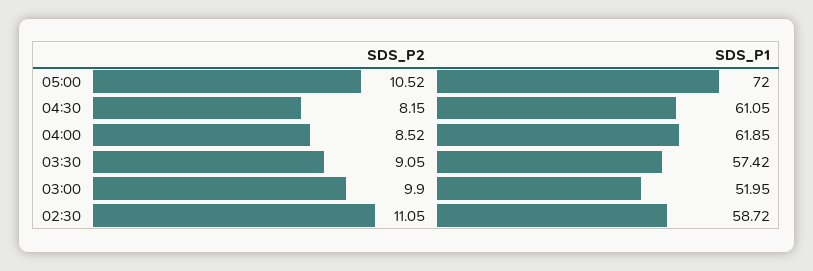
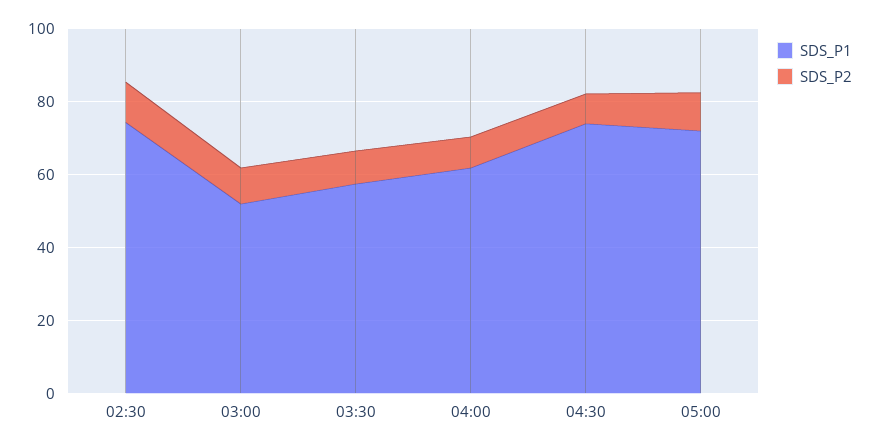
  {
    "SDS_P2": {
      "05:00": 10.52,
      "04:30": 8.15,
      "04:00": 8.52,
      "03:30": 9.05,
      "03:00": 9.9,
      "02:30": 11.05
    },
    "SDS_P1": {
      "05:00": 72,
-     "04:30": 61.05,
+     "04:30": 75,
      "04:00": 61.85,
      "03:30": 57.42,
      "03:00": 51.95,
-     "02:30": 58.72
+     "02:30": 75
    }
  }

